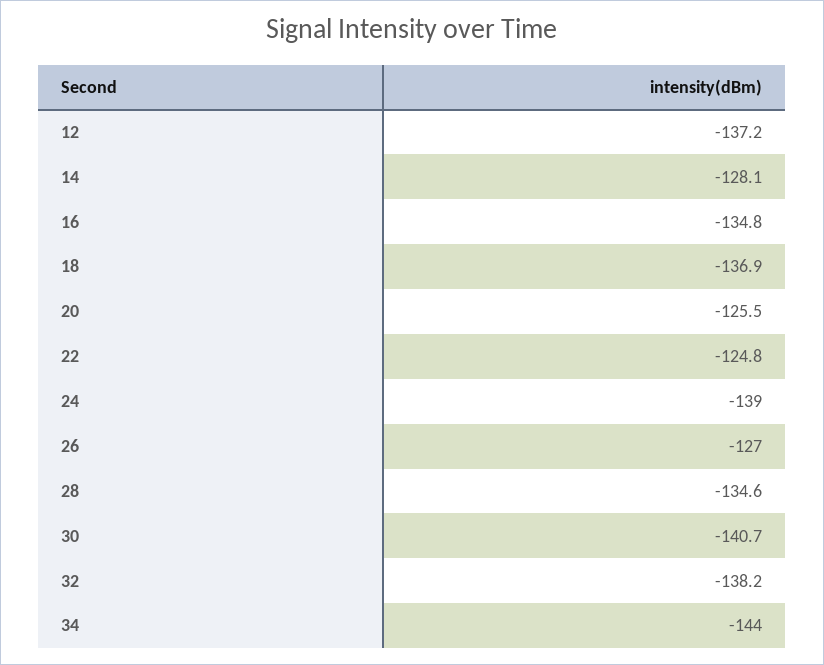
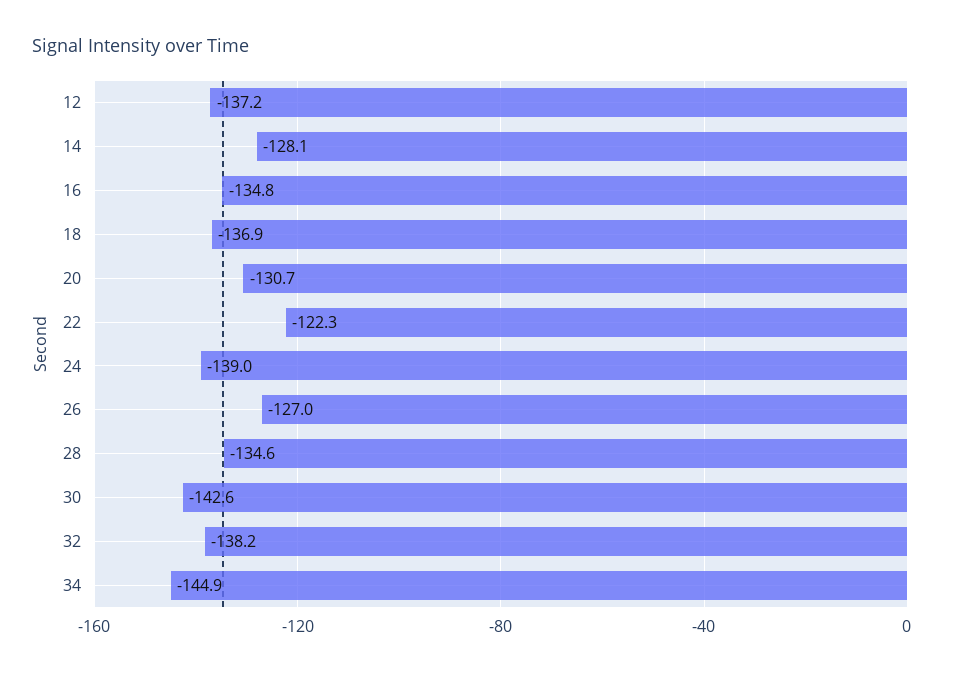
  {
    "12": -137.2,
    "14": -128.1,
    "16": -134.8,
    "18": -136.9,
-   "20": -125.5,
+   "20": -130.7,
-   "22": -124.8,
+   "22": -122.3,
    "24": -139,
    "26": -127,
    "28": -134.6,
-   "30": -140.7,
+   "30": -142.6,
    "32": -138.2,
-   "34": -144
+   "34": -144.9
  }

